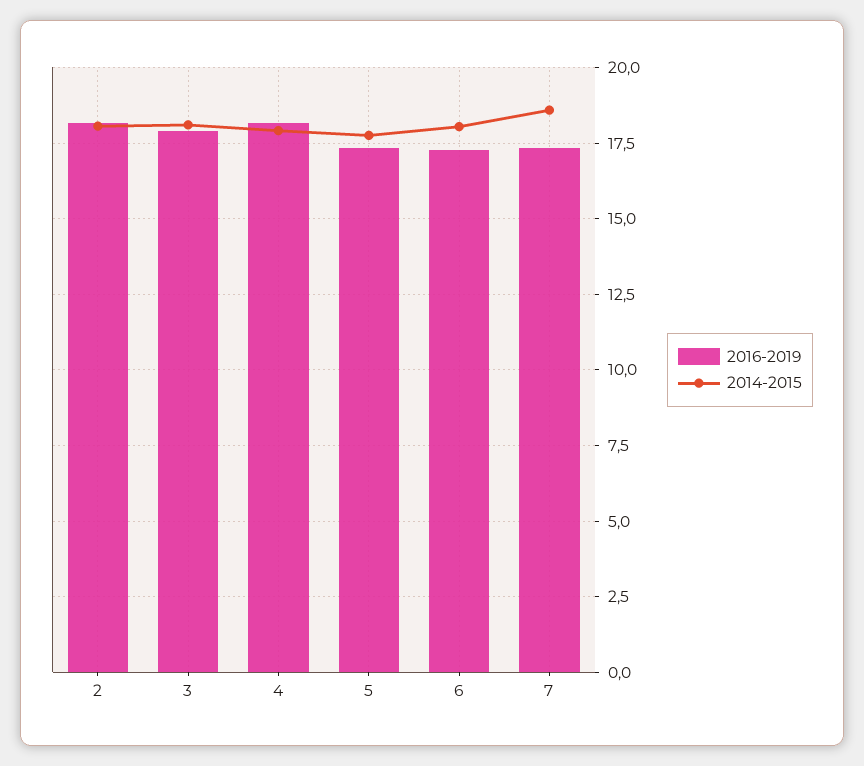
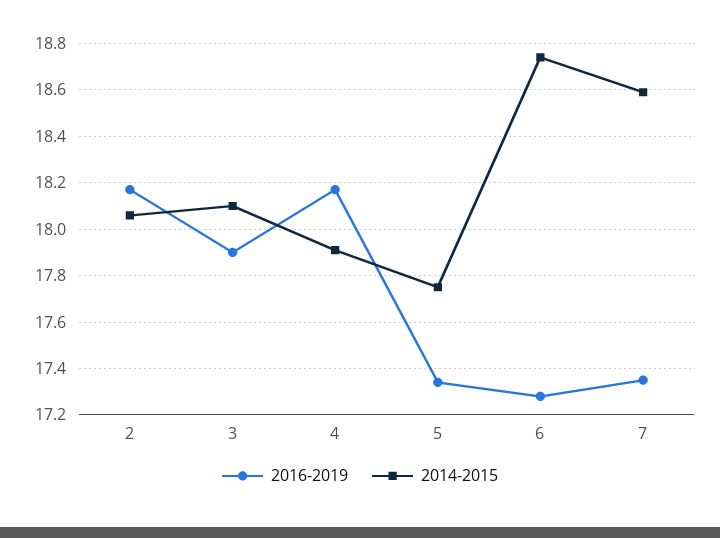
  {
    "2016-2019": {
      "2": 18.15,
      "3": 17.9,
      "4": 18.15,
      "5": 17.35,
      "6": 17.3,
      "7": 17.35
    },
    "2014-2015": {
      "2": 18.05,
      "3": 18.1,
      "4": 17.9,
      "5": 17.75,
-     "6": 18,
+     "6": 18.75,
      "7": 18.6
    }
  }

